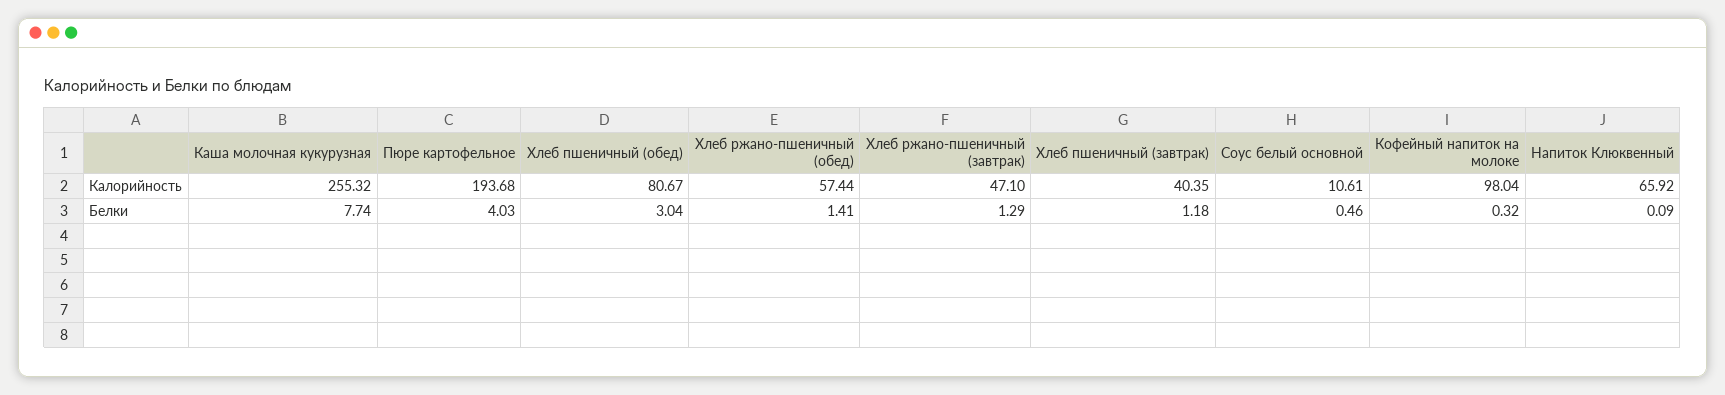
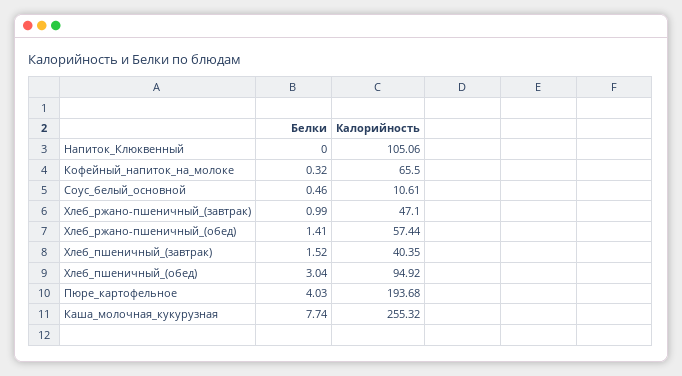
  {
    "Каша молочная кукурузная": {
      "Калорийность": 255.32,
      "Белки": 7.74
    },
    "Пюре картофельное": {
      "Калорийность": 193.68,
      "Белки": 4.03
    },
    "Хлеб пшеничный (обед)": {
-     "Калорийность": 80.67,
+     "Калорийность": 94.92,
      "Белки": 3.04
    },
    "Хлеб ржано-пшеничный (обед)": {
      "Калорийность": 57.44,
      "Белки": 1.41
    },
    "Хлеб ржано-пшеничный (завтрак)": {
      "Калорийность": 47.1,
-     "Белки": 1.29
+     "Белки": 0.99
    },
    "Хлеб пшеничный (завтрак)": {
      "Калорийность": 40.35,
-     "Белки": 1.18
+     "Белки": 1.52
    },
    "Соус белый основной": {
      "Калорийность": 10.61,
      "Белки": 0.46
    },
    "Кофейный напиток на молоке": {
-     "Калорийность": 98.04,
+     "Калорийность": 65.5,
      "Белки": 0.32
    },
    "Напиток Клюквенный": {
-     "Калорийность": 65.92,
+     "Калорийность": 105.06,
-     "Белки": 0.09
+     "Белки": 0
    }
  }

